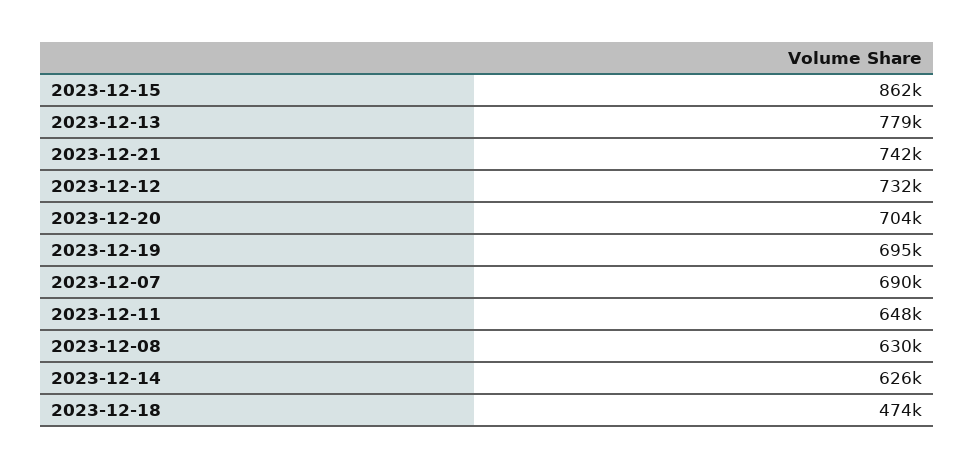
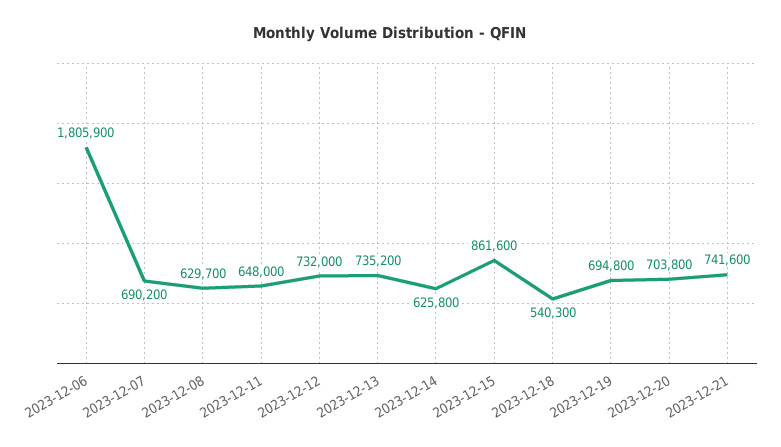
  {
    "2023-12-15": 861600,
-   "2023-12-13": 779000,
+   "2023-12-13": 735200,
    "2023-12-21": 741600,
    "2023-12-12": 732000,
    "2023-12-20": 703800,
    "2023-12-19": 694800,
    "2023-12-07": 690200,
    "2023-12-11": 648000,
    "2023-12-08": 629700,
    "2023-12-14": 625800,
-   "2023-12-18": 474000
+   "2023-12-18": 540300,
+   "2023-12-06": 1805900
  }

